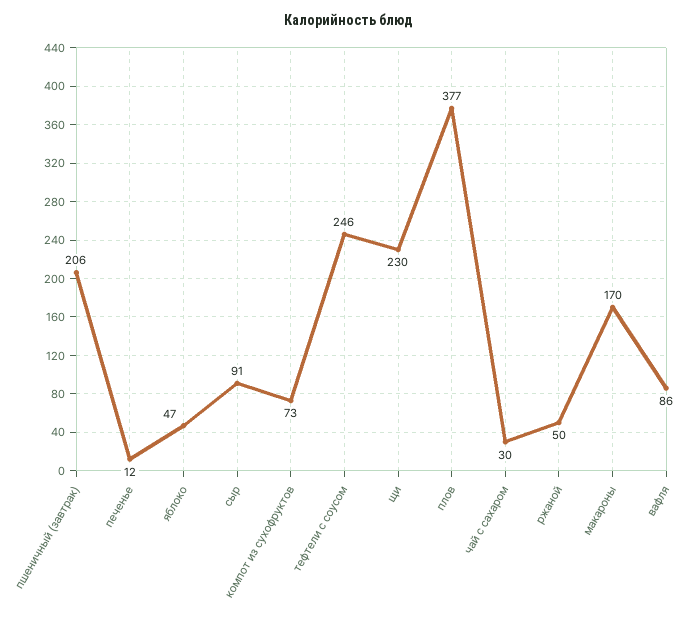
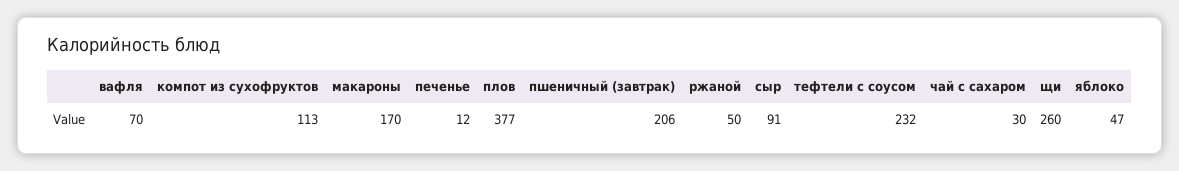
  {
    "пшеничный (завтрак)": 206,
    "печенье": 12,
    "яблоко": 47,
    "сыр": 91,
-   "компот из сухофруктов": 73,
+   "компот из сухофруктов": 113,
-   "тефтели с соусом": 246,
+   "тефтели с соусом": 232,
-   "щи": 230,
+   "щи": 260,
    "плов": 377,
    "чай с сахаром": 30,
    "ржаной": 50,
    "макароны": 170,
-   "вафля": 86
+   "вафля": 70
  }

